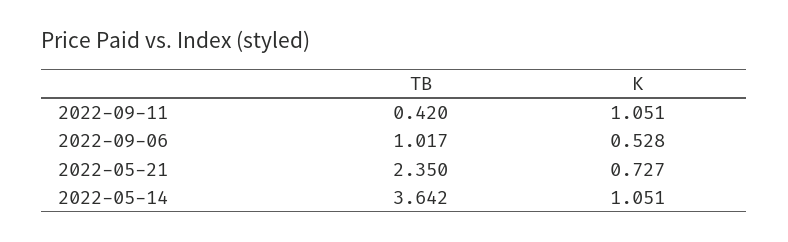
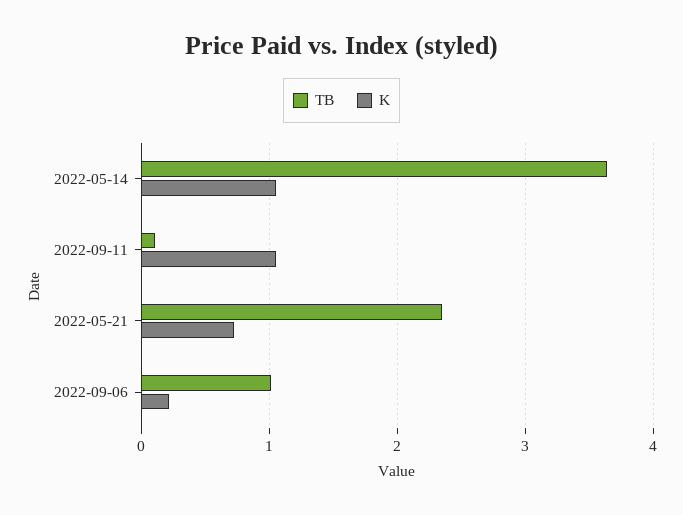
  {
    "TB": {
-     "2022-09-11": 0.42,
+     "2022-09-11": 0.1,
      "2022-09-06": 1.017,
      "2022-05-21": 2.35,
      "2022-05-14": 3.642
    },
    "K": {
      "2022-09-11": 1.051,
-     "2022-09-06": 0.528,
+     "2022-09-06": 0.2,
      "2022-05-21": 0.727,
      "2022-05-14": 1.051
    }
  }

